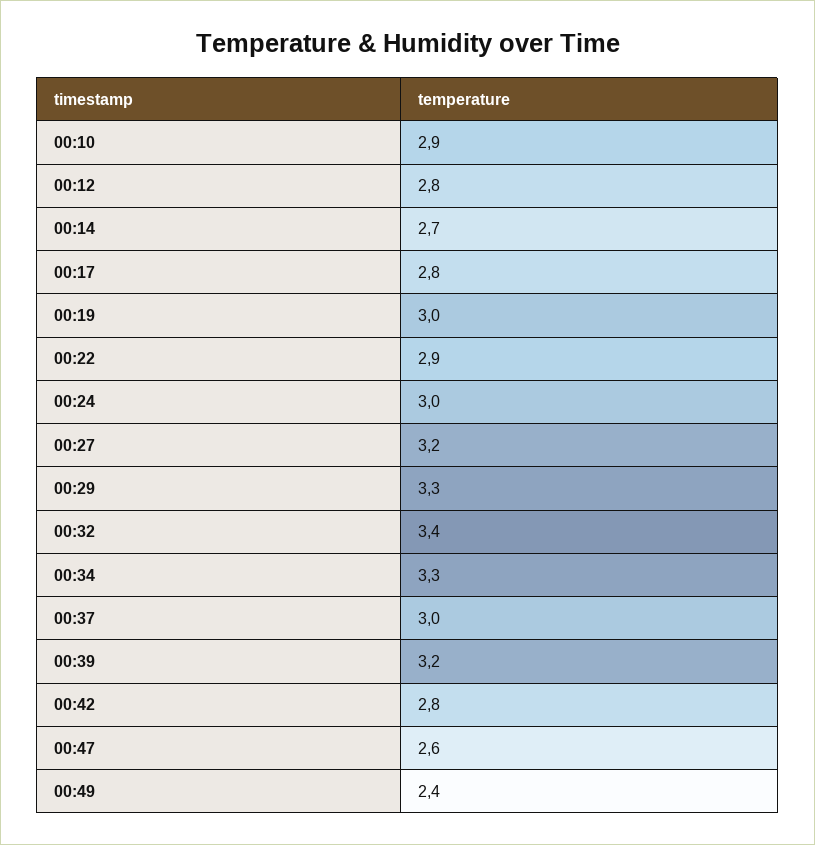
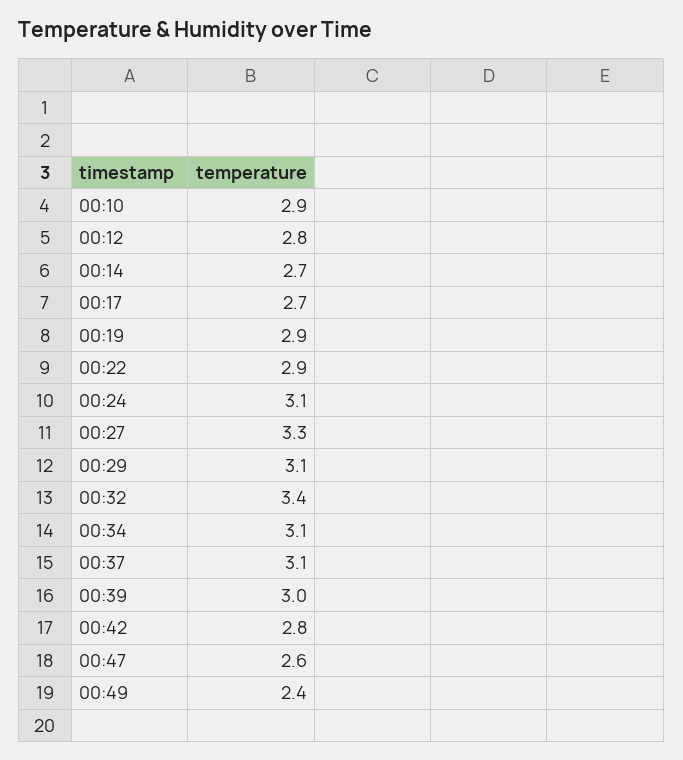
  {
    "00:10": 2.9,
    "00:12": 2.8,
    "00:14": 2.7,
-   "00:17": 2.8,
+   "00:17": 2.7,
-   "00:19": 3,
+   "00:19": 2.9,
    "00:22": 2.9,
-   "00:24": 3,
+   "00:24": 3.1,
-   "00:27": 3.2,
+   "00:27": 3.3,
-   "00:29": 3.3,
+   "00:29": 3.1,
    "00:32": 3.4,
-   "00:34": 3.3,
+   "00:34": 3.1,
-   "00:37": 3,
+   "00:37": 3.1,
-   "00:39": 3.2,
+   "00:39": 3,
    "00:42": 2.8,
    "00:47": 2.6,
    "00:49": 2.4
  }

